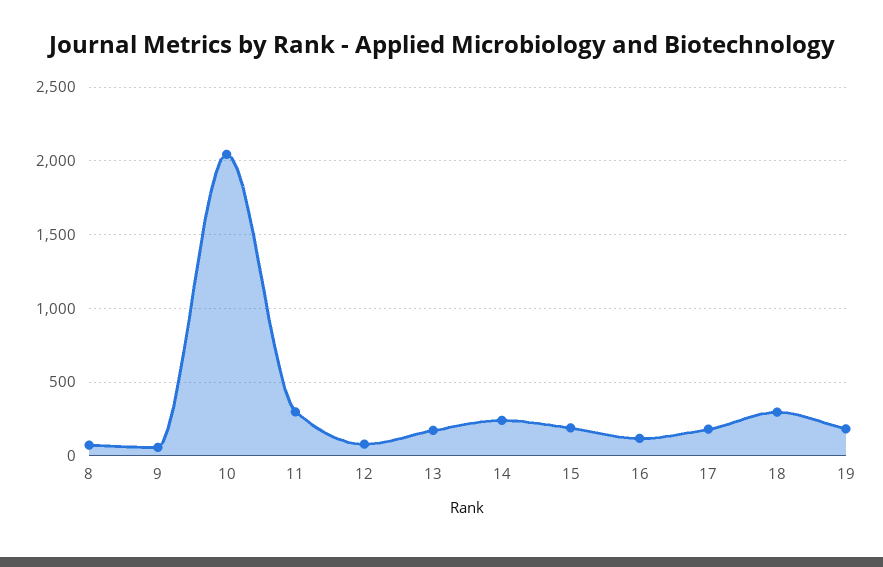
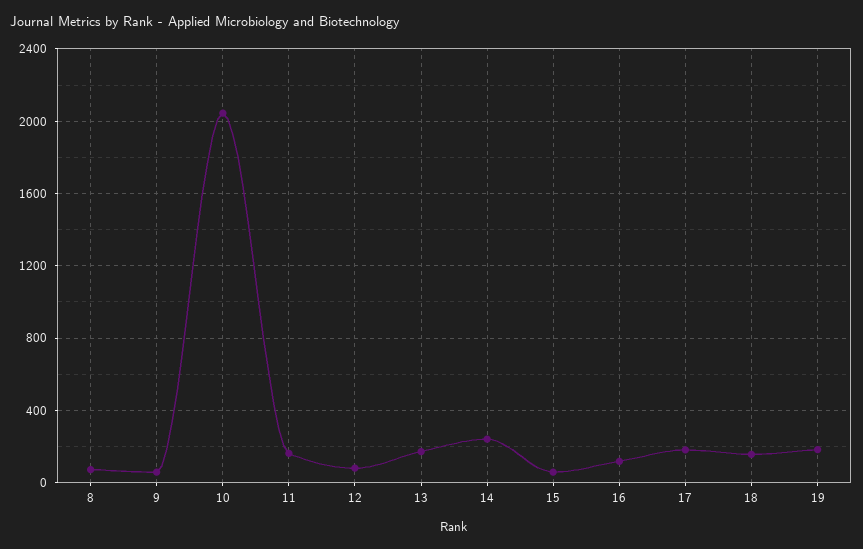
  {
    "8": 50,
    "9": 50,
    "10": 2050,
-   "11": 300,
+   "11": 150,
    "12": 100,
    "13": 150,
    "14": 250,
-   "15": 200,
+   "15": 50,
    "16": 100,
    "17": 200,
-   "18": 300,
+   "18": 150,
    "19": 200
  }

